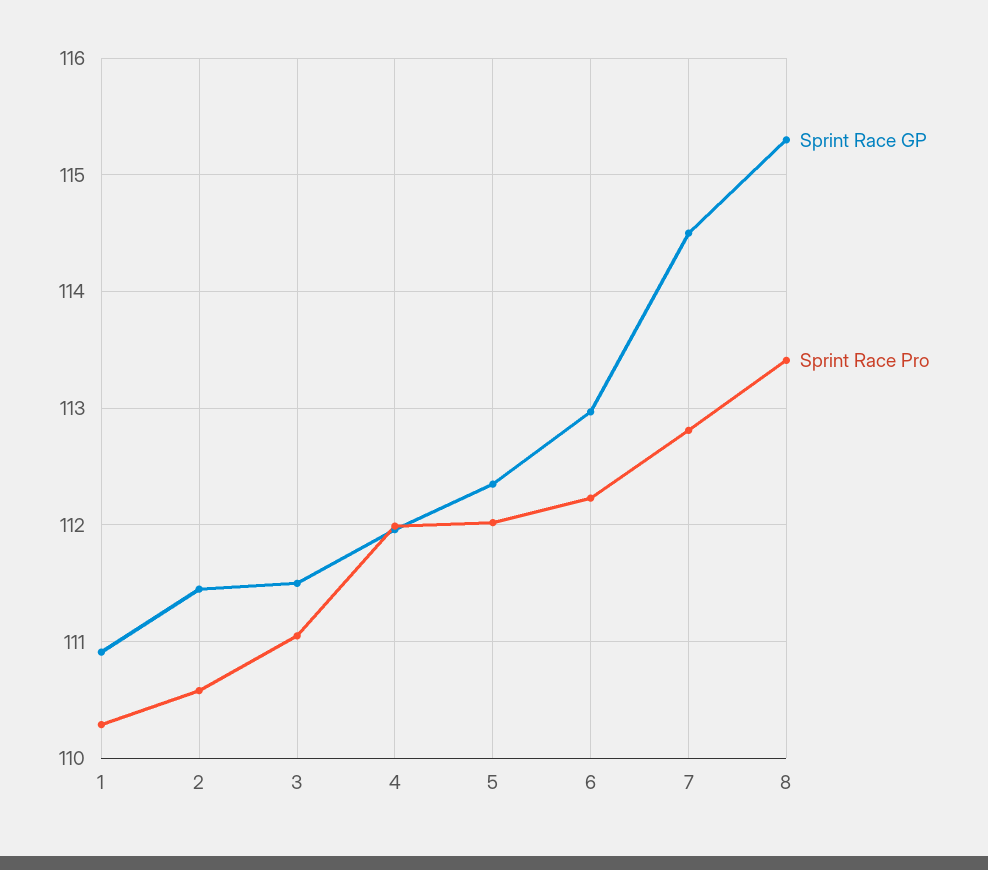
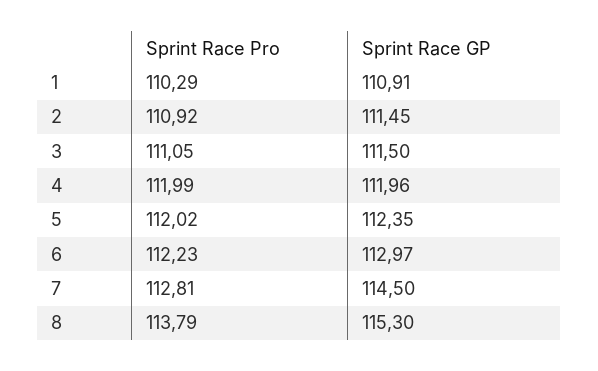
  {
    "Sprint Race GP": {
      "1": 110.91,
      "2": 111.45,
      "3": 111.5,
      "4": 111.96,
      "5": 112.35,
      "6": 112.97,
      "7": 114.5,
      "8": 115.3
    },
    "Sprint Race Pro": {
      "1": 110.29,
-     "2": 110.6,
+     "2": 110.92,
      "3": 111.05,
      "4": 111.99,
      "5": 112.02,
      "6": 112.23,
      "7": 112.81,
-     "8": 113.4
+     "8": 113.79
    }
  }

